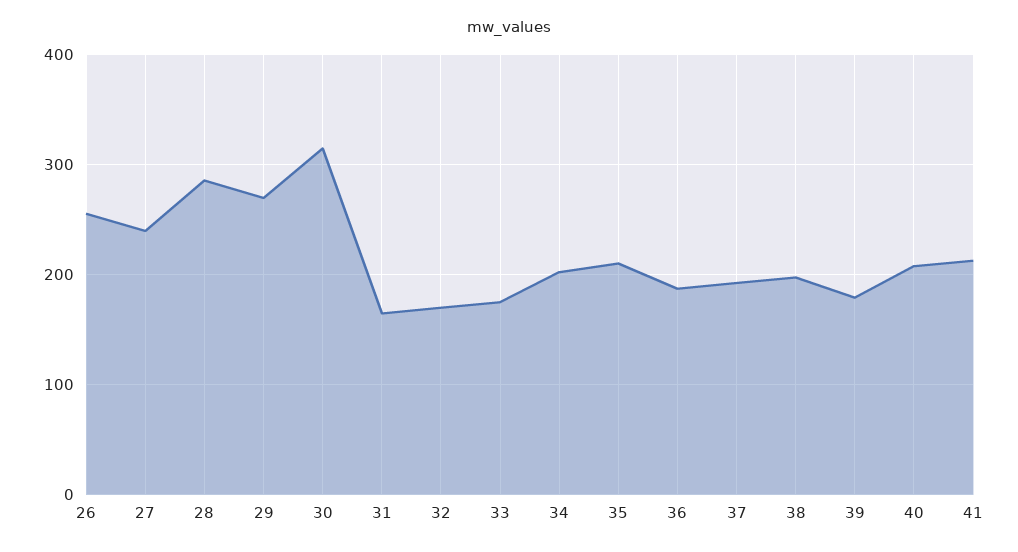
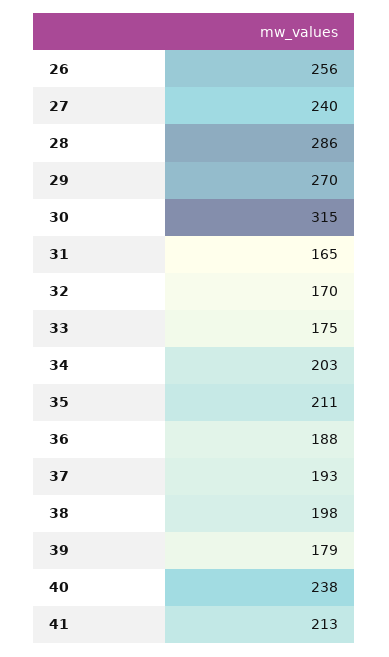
  {
    "26": 256,
    "27": 240,
    "28": 286,
    "29": 270,
    "30": 315,
    "31": 165,
    "32": 170,
    "33": 175,
    "34": 203,
    "35": 211,
    "36": 188,
    "37": 193,
    "38": 198,
    "39": 179,
-   "40": 210,
+   "40": 238,
    "41": 213
  }

